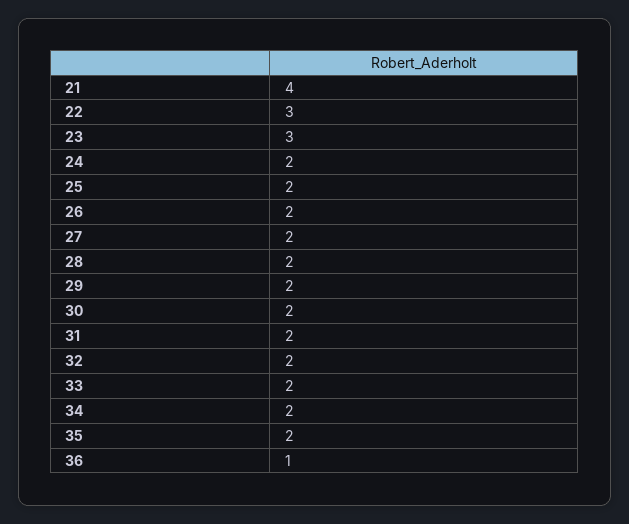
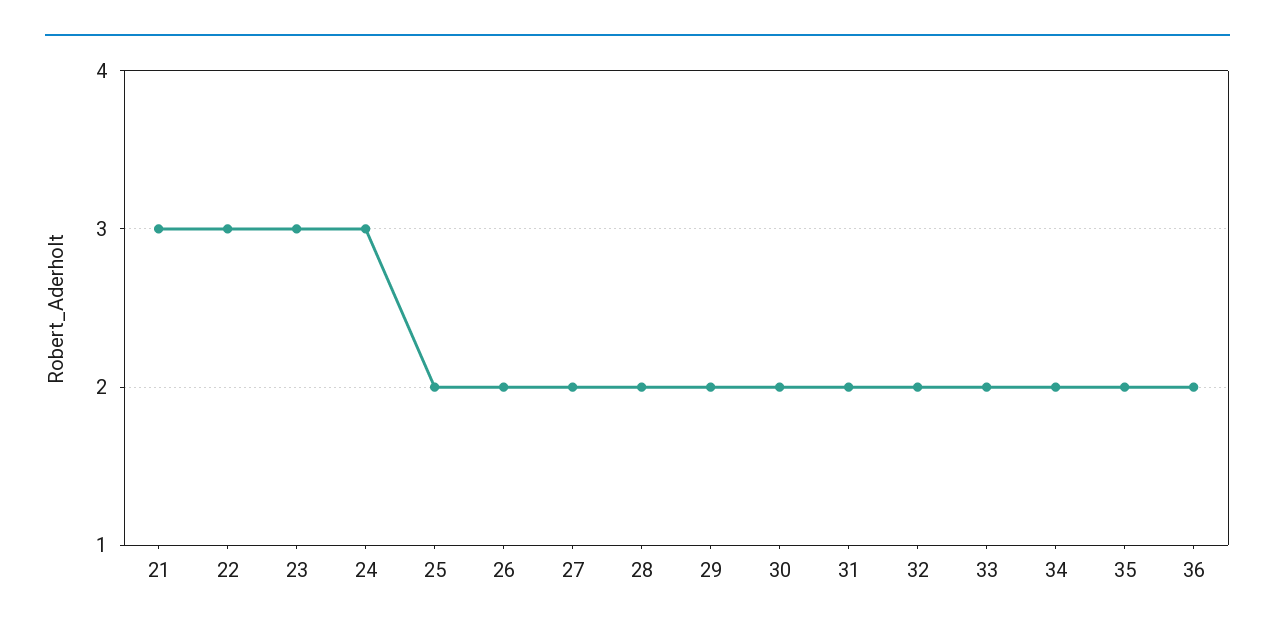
  {
-   "21": 4,
+   "21": 3,
    "22": 3,
    "23": 3,
-   "24": 2,
+   "24": 3,
    "25": 2,
    "26": 2,
    "27": 2,
    "28": 2,
    "29": 2,
    "30": 2,
    "31": 2,
    "32": 2,
    "33": 2,
    "34": 2,
    "35": 2,
-   "36": 1
+   "36": 2
  }

